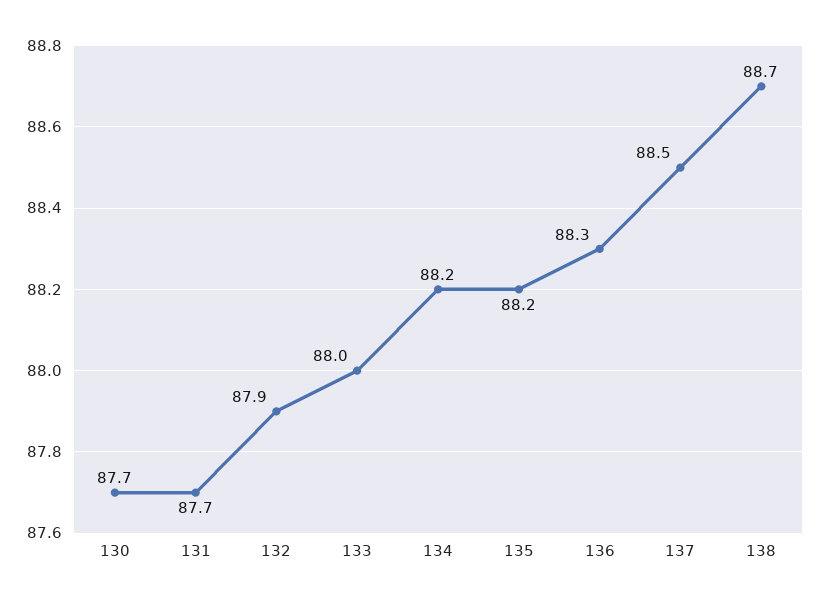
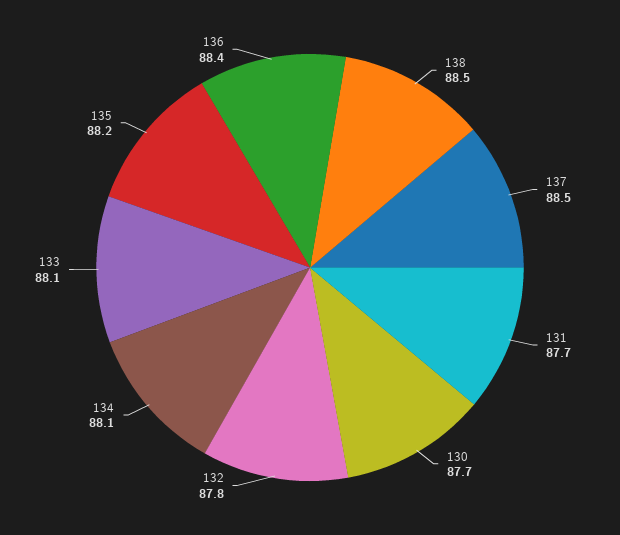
  {
    "130": 87.7,
    "131": 87.7,
-   "132": 87.9,
+   "132": 87.8,
-   "133": 88,
+   "133": 88.1,
-   "134": 88.2,
+   "134": 88.1,
    "135": 88.2,
-   "136": 88.3,
+   "136": 88.4,
    "137": 88.5,
-   "138": 88.7
+   "138": 88.5
  }

